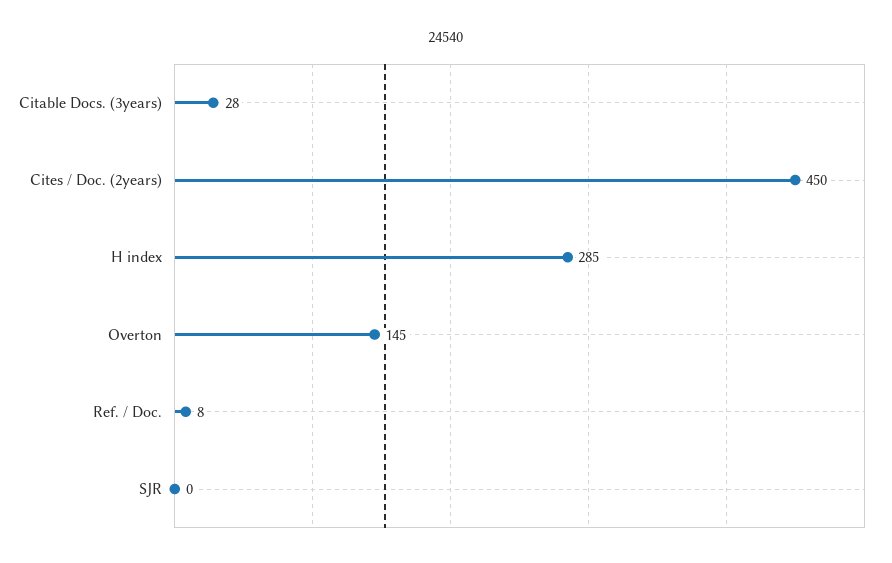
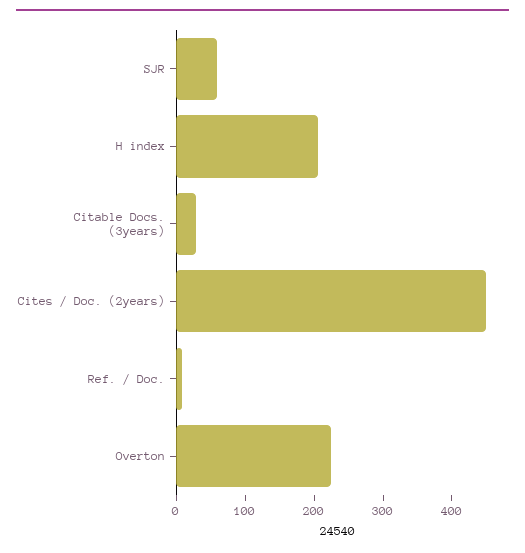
  {
    "Citable Docs. (3years)": 28,
    "Cites / Doc. (2years)": 450,
-   "H index": 285,
+   "H index": 200,
-   "Overton": 145,
+   "Overton": 220,
    "Ref. / Doc.": 8,
-   "SJR": 0
+   "SJR": 60
  }

